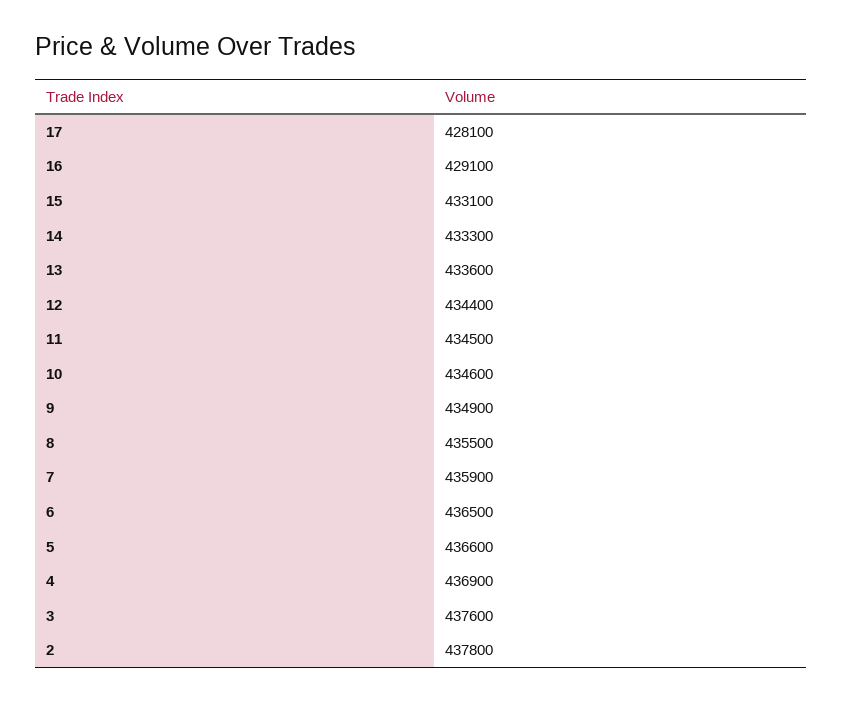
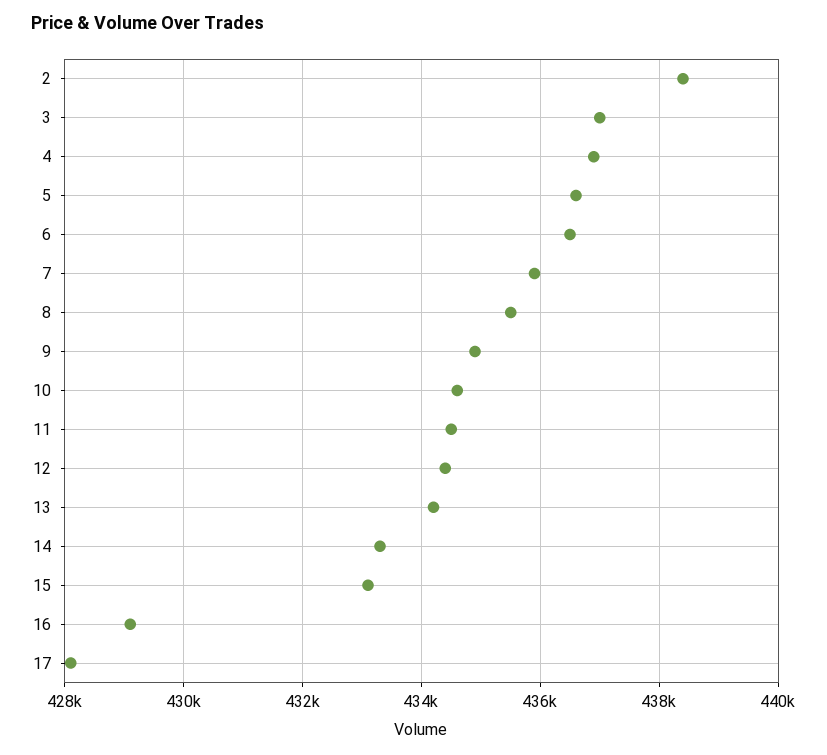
  {
    "17": 428100,
    "16": 429100,
    "15": 433100,
    "14": 433300,
-   "13": 433600,
+   "13": 434200,
    "12": 434400,
    "11": 434500,
    "10": 434600,
    "9": 434900,
    "8": 435500,
    "7": 435900,
    "6": 436500,
    "5": 436600,
    "4": 436900,
-   "3": 437600,
+   "3": 437000,
-   "2": 437800
+   "2": 438400
  }

